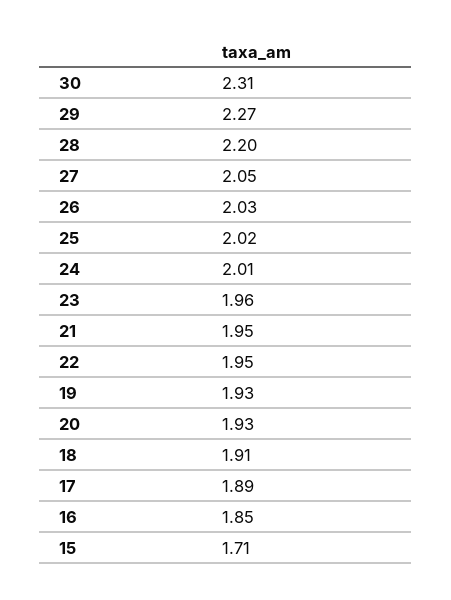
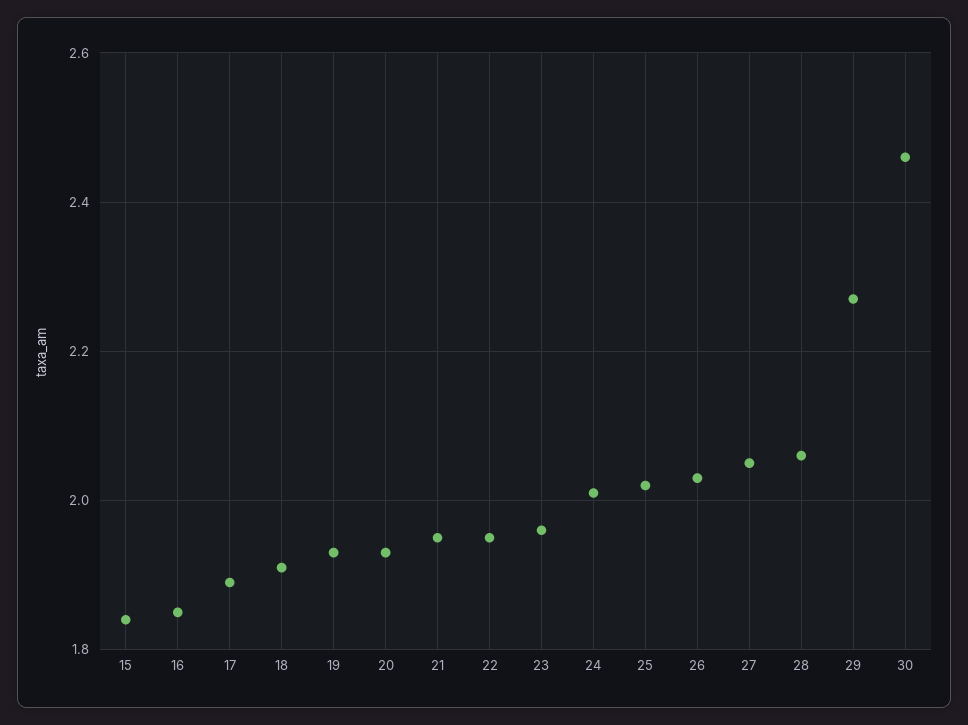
  {
-   "30": 2.31,
+   "30": 2.45,
    "29": 2.27,
-   "28": 2.2,
+   "28": 2.05,
    "27": 2.05,
    "26": 2.03,
    "25": 2.02,
    "24": 2.01,
    "23": 1.96,
    "21": 1.95,
    "22": 1.95,
    "19": 1.93,
    "20": 1.93,
    "18": 1.91,
    "17": 1.89,
    "16": 1.85,
-   "15": 1.71
+   "15": 1.85
  }

